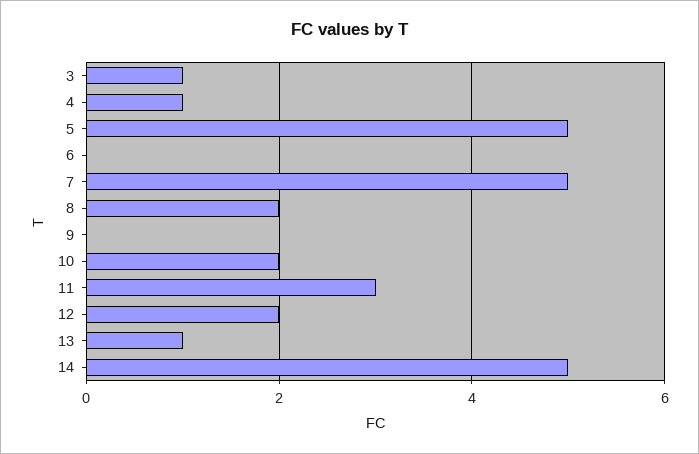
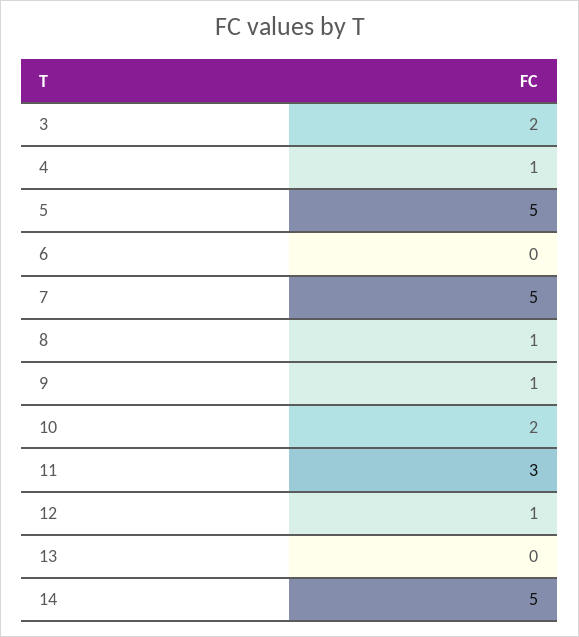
  {
-   "3": 1,
+   "3": 2,
    "4": 1,
    "5": 5,
    "6": 0,
    "7": 5,
-   "8": 2,
+   "8": 1,
-   "9": 0,
+   "9": 1,
    "10": 2,
    "11": 3,
-   "12": 2,
+   "12": 1,
-   "13": 1,
+   "13": 0,
    "14": 5
  }

